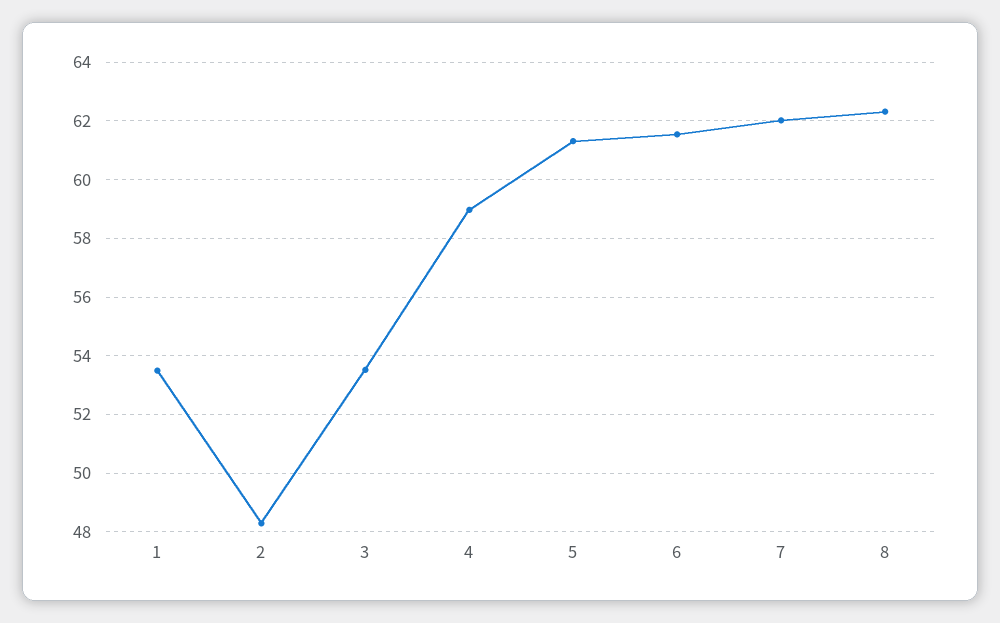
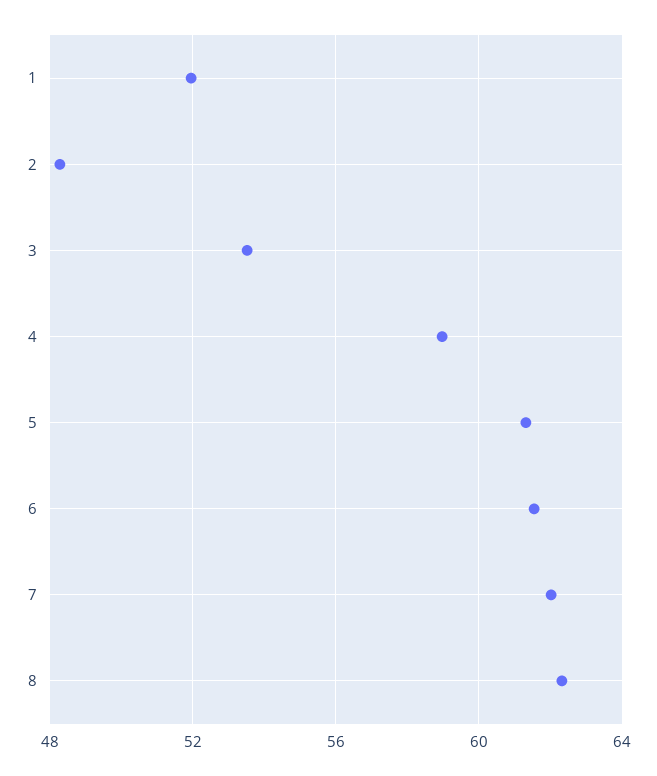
  {
-   "1": 53.5,
+   "1": 52,
    "2": 48.25,
    "3": 53.5,
    "4": 59,
    "5": 61.25,
    "6": 61.5,
    "7": 62,
    "8": 62.25
  }

